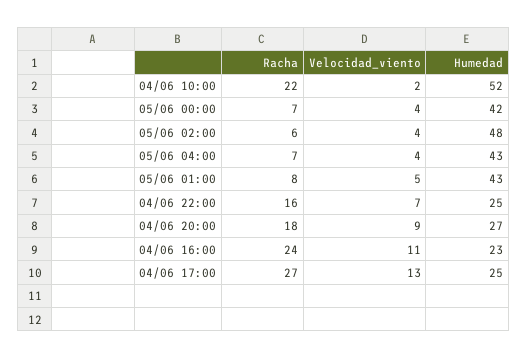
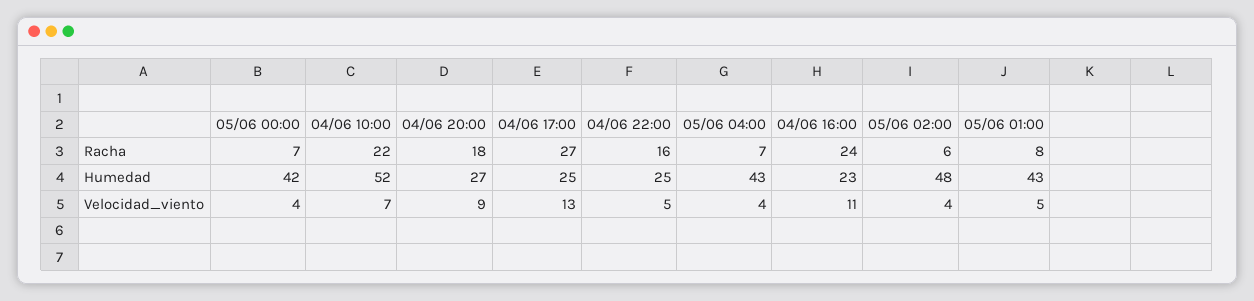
  {
    "Racha": {
      "04/06 10:00": 22,
      "05/06 00:00": 7,
      "05/06 02:00": 6,
      "05/06 04:00": 7,
      "05/06 01:00": 8,
      "04/06 22:00": 16,
      "04/06 20:00": 18,
      "04/06 16:00": 24,
      "04/06 17:00": 27
    },
    "Velocidad_viento": {
-     "04/06 10:00": 2,
+     "04/06 10:00": 7,
      "05/06 00:00": 4,
      "05/06 02:00": 4,
      "05/06 04:00": 4,
      "05/06 01:00": 5,
-     "04/06 22:00": 7,
+     "04/06 22:00": 5,
      "04/06 20:00": 9,
      "04/06 16:00": 11,
      "04/06 17:00": 13
    },
    "Humedad": {
      "04/06 10:00": 52,
      "05/06 00:00": 42,
      "05/06 02:00": 48,
      "05/06 04:00": 43,
      "05/06 01:00": 43,
      "04/06 22:00": 25,
      "04/06 20:00": 27,
      "04/06 16:00": 23,
      "04/06 17:00": 25
    }
  }

